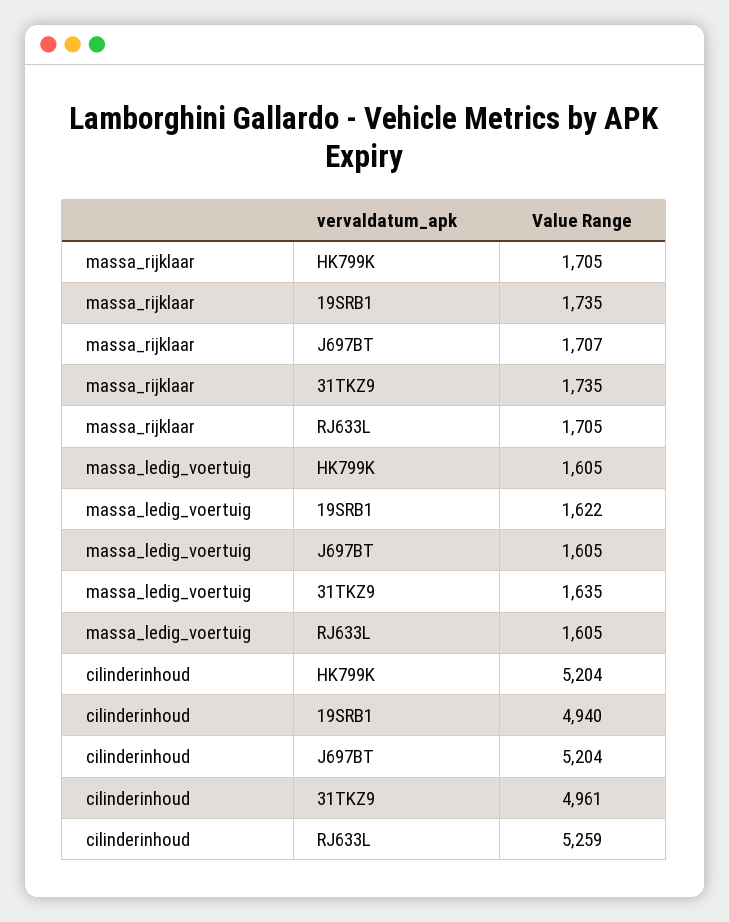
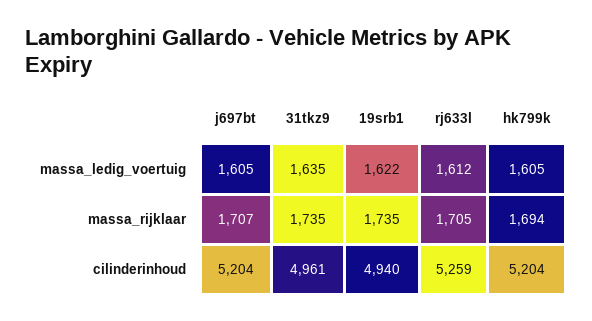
  {
    "massa_rijklaar": {
-     "HK799K": 1705,
+     "HK799K": 1694,
      "19SRB1": 1735,
      "J697BT": 1707,
      "31TKZ9": 1735,
      "RJ633L": 1705
    },
    "massa_ledig_voertuig": {
      "HK799K": 1605,
      "19SRB1": 1622,
      "J697BT": 1605,
      "31TKZ9": 1635,
-     "RJ633L": 1605
+     "RJ633L": 1612
    },
    "cilinderinhoud": {
      "HK799K": 5204,
      "19SRB1": 4940,
      "J697BT": 5204,
      "31TKZ9": 4961,
      "RJ633L": 5259
    }
  }

